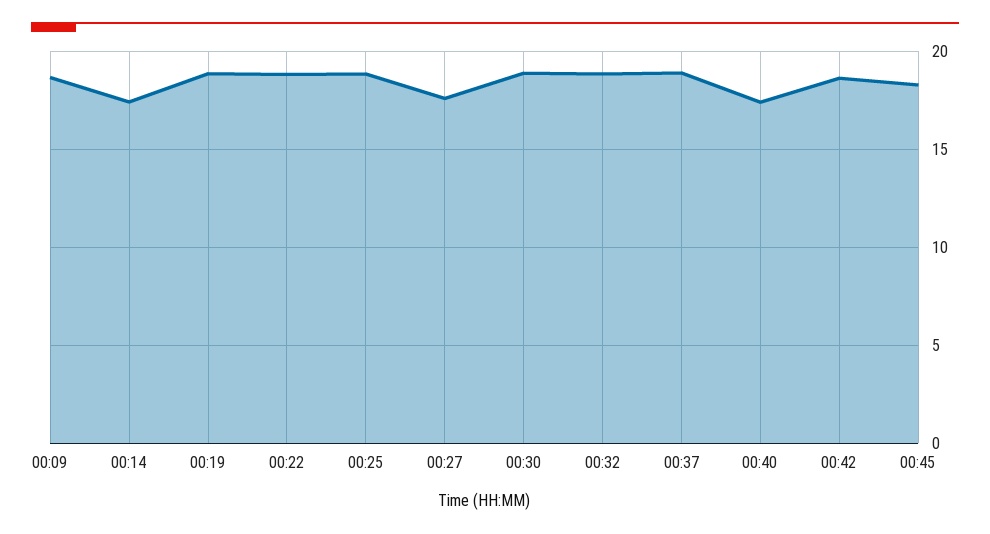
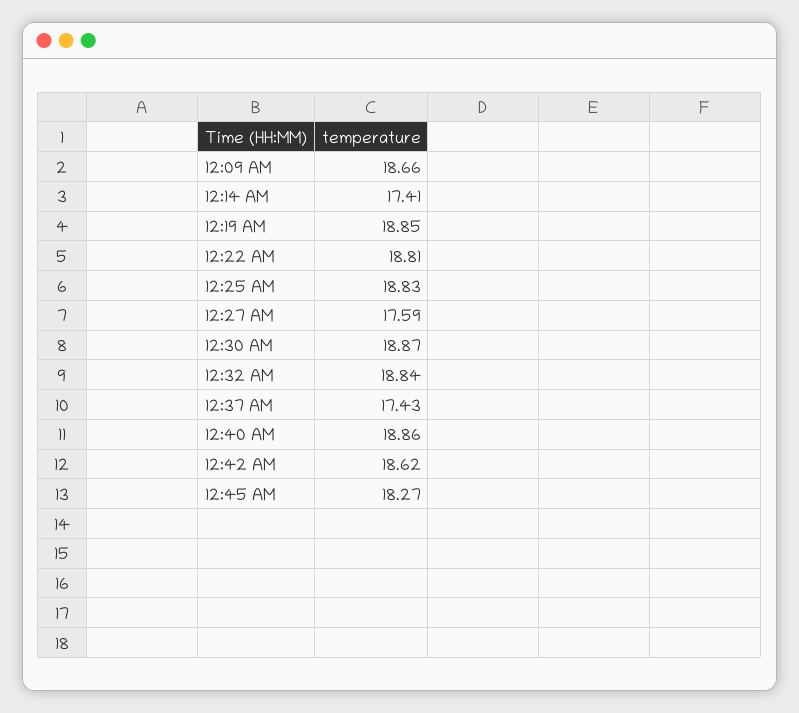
  {
    "00:09": 18.66,
    "00:14": 17.41,
    "00:19": 18.85,
    "00:22": 18.81,
    "00:25": 18.83,
    "00:27": 17.59,
    "00:30": 18.87,
    "00:32": 18.84,
-   "00:37": 19,
+   "00:37": 17.43,
-   "00:40": 17.5,
+   "00:40": 18.86,
    "00:42": 18.62,
    "00:45": 18.27
  }

